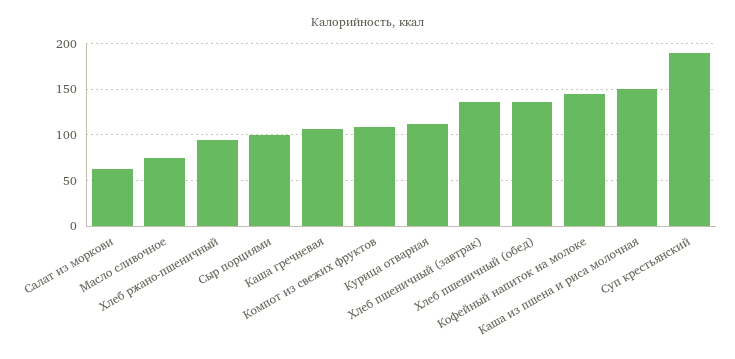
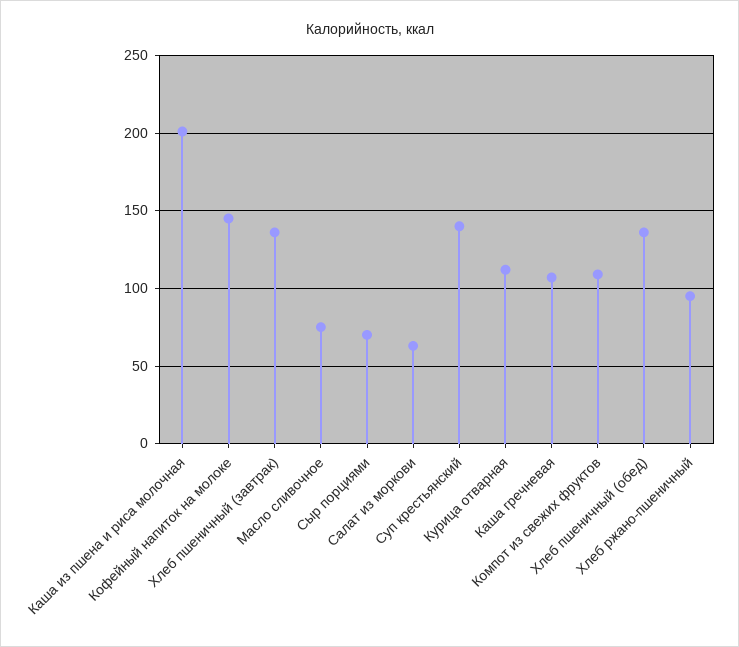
  {
    "Салат из моркови": 65,
    "Масло сливочное": 75,
    "Хлеб ржано-пшеничный": 95,
-   "Сыр порциями": 100,
+   "Сыр порциями": 70,
    "Каша гречневая": 105,
    "Компот из свежих фруктов": 110,
    "Курица отварная": 110,
    "Хлеб пшеничный (завтрак)": 135,
    "Хлеб пшеничный (обед)": 135,
    "Кофейный напиток на молоке": 145,
-   "Каша из пшена и риса молочная": 150,
+   "Каша из пшена и риса молочная": 200,
-   "Суп крестьянский": 190
+   "Суп крестьянский": 140
  }

